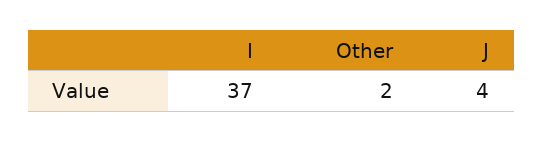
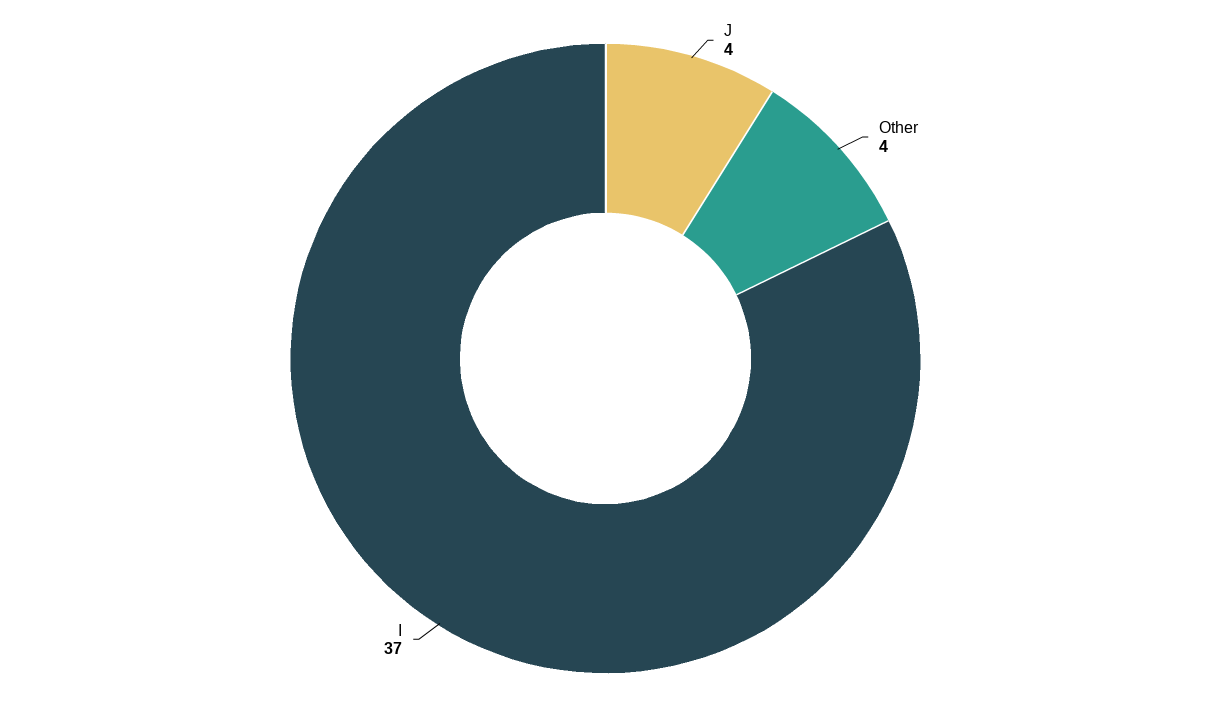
  {
    "I": 37,
-   "Other": 2,
+   "Other": 4,
    "J": 4
  }

